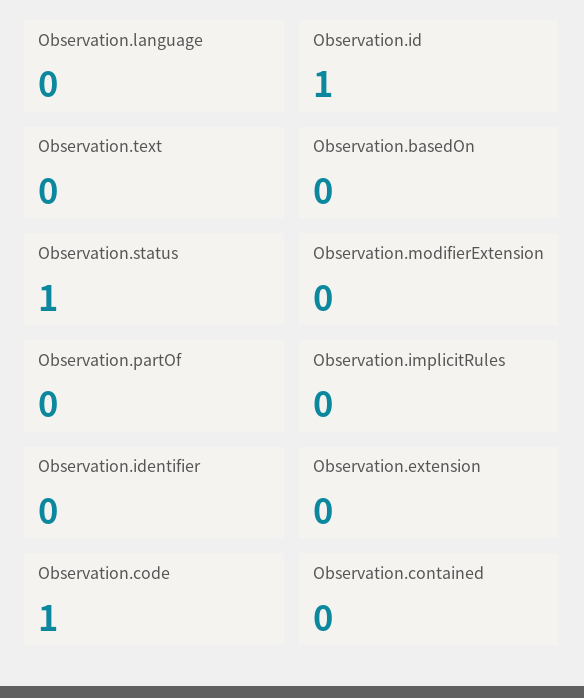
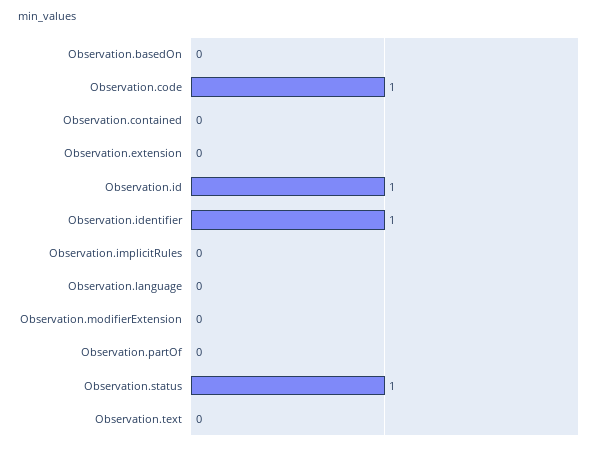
  {
    "Observation.language": 0,
    "Observation.id": 1,
    "Observation.text": 0,
    "Observation.basedOn": 0,
    "Observation.status": 1,
    "Observation.modifierExtension": 0,
    "Observation.partOf": 0,
    "Observation.implicitRules": 0,
-   "Observation.identifier": 0,
+   "Observation.identifier": 1,
    "Observation.extension": 0,
    "Observation.code": 1,
    "Observation.contained": 0
  }

